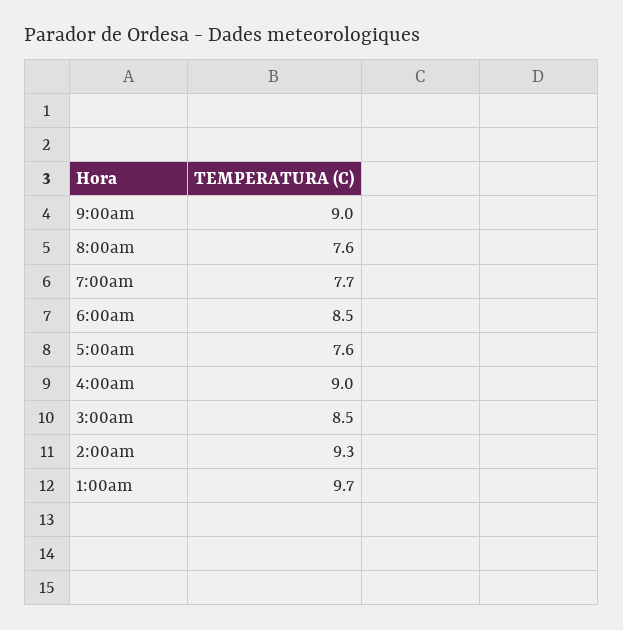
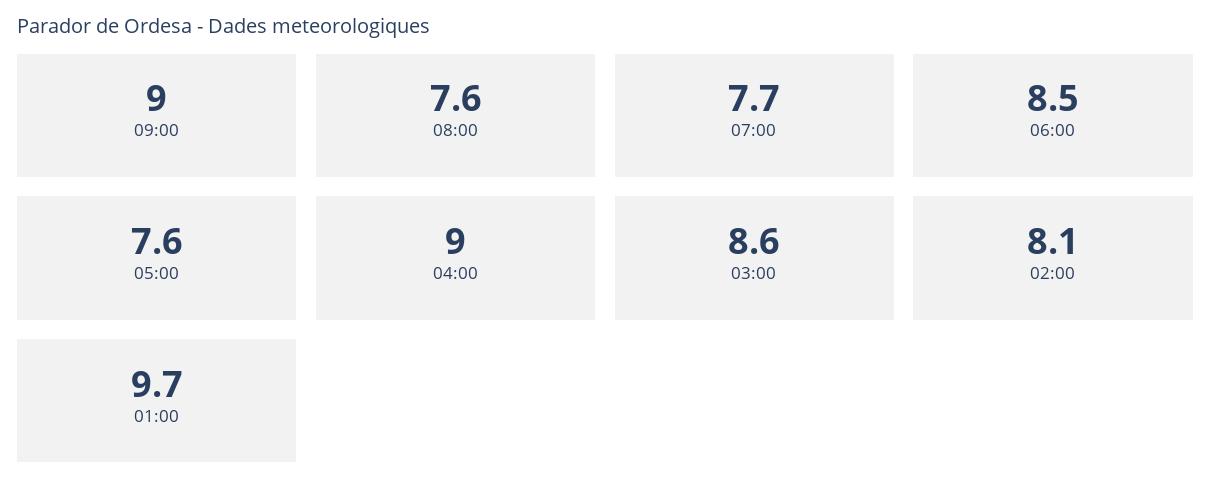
  {
    "9:00am": 9,
    "8:00am": 7.6,
    "7:00am": 7.7,
    "6:00am": 8.5,
    "5:00am": 7.6,
    "4:00am": 9,
-   "3:00am": 8.5,
+   "3:00am": 8.6,
-   "2:00am": 9.3,
+   "2:00am": 8.1,
    "1:00am": 9.7
  }

